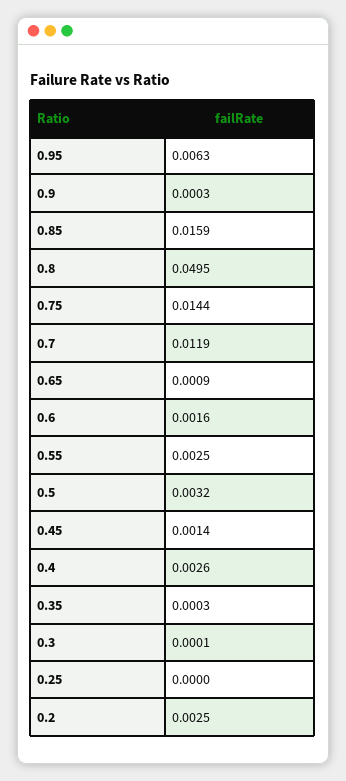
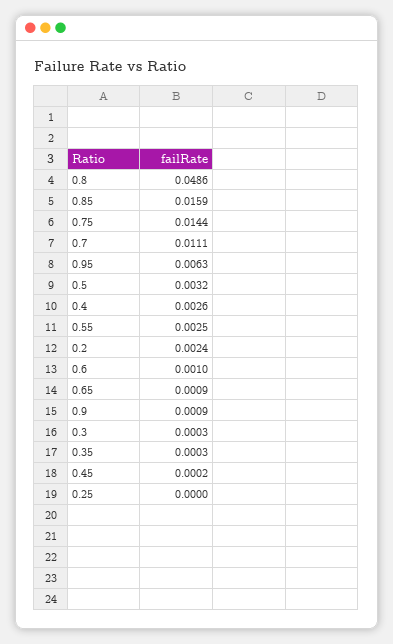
  {
    "0.95": 0.0063,
-   "0.9": 0.0003,
+   "0.9": 0.0009,
    "0.85": 0.0159,
-   "0.8": 0.0495,
+   "0.8": 0.0486,
    "0.75": 0.0144,
-   "0.7": 0.0119,
+   "0.7": 0.0111,
    "0.65": 0.0009,
-   "0.6": 0.0016,
+   "0.6": 0.001,
    "0.55": 0.0025,
    "0.5": 0.0032,
-   "0.45": 0.0014,
+   "0.45": 0.0002,
    "0.4": 0.0026,
    "0.35": 0.0003,
-   "0.3": 0.0001,
+   "0.3": 0.0003,
    "0.25": 0,
-   "0.2": 0.0025
+   "0.2": 0.0024
  }

